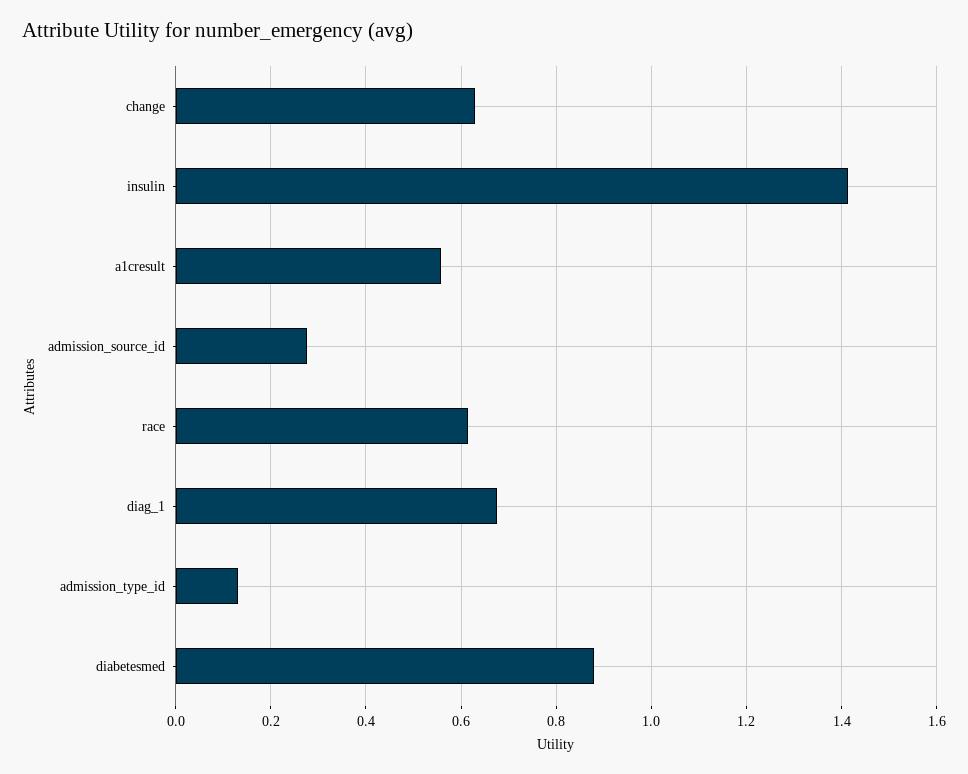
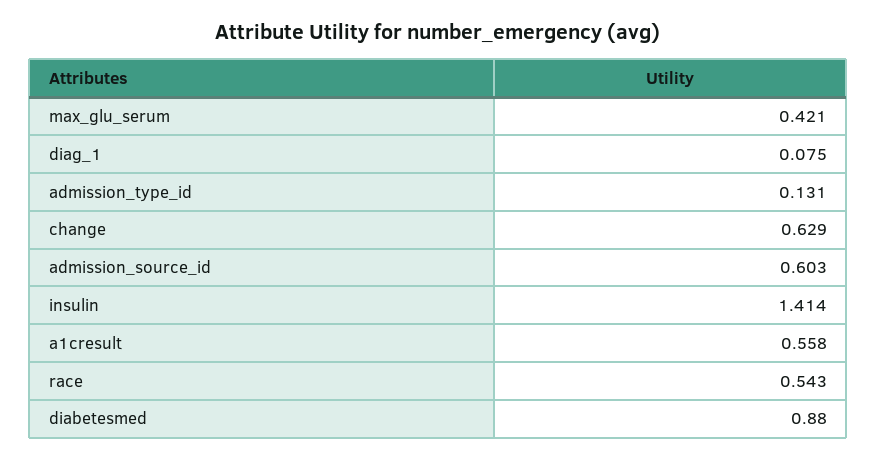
  {
    "change": 0.629,
    "insulin": 1.414,
    "a1cresult": 0.558,
-   "admission_source_id": 0.28,
+   "admission_source_id": 0.603,
-   "race": 0.62,
+   "race": 0.543,
-   "diag_1": 0.68,
+   "diag_1": 0.075,
    "admission_type_id": 0.131,
-   "diabetesmed": 0.88
+   "diabetesmed": 0.88,
+   "max_glu_serum": 0.421
  }

